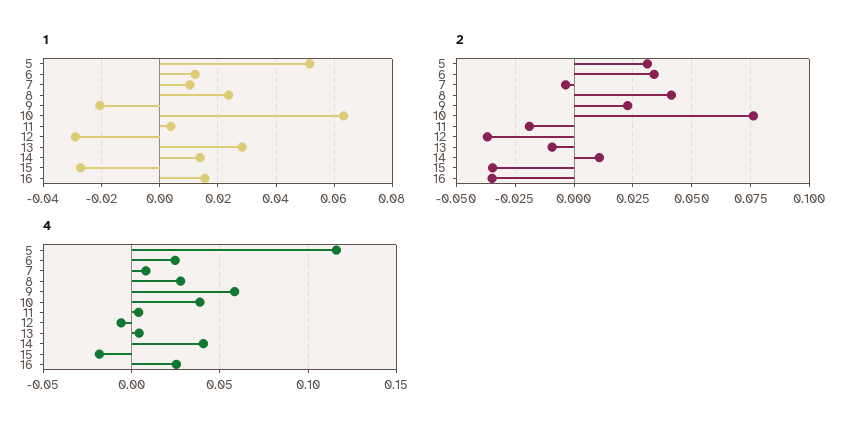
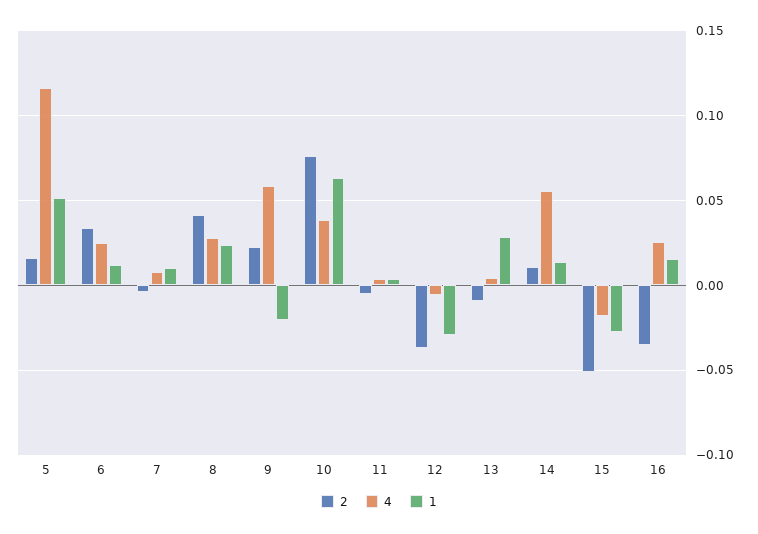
  {
    "1": {
      "5": 0.0525,
      "6": 0.0125,
      "7": 0.01,
      "8": 0.0225,
      "9": -0.02,
      "10": 0.0625,
      "11": 0.005,
      "12": -0.03,
      "13": 0.0275,
      "14": 0.015,
      "15": -0.0275,
      "16": 0.015
    },
    "2": {
-     "5": 0.03,
+     "5": 0.015,
      "6": 0.035,
      "7": -0.005,
      "8": 0.04,
      "9": 0.025,
      "10": 0.075,
-     "11": -0.02,
+     "11": -0.005,
      "12": -0.035,
      "13": -0.01,
      "14": 0.01,
-     "15": -0.035,
+     "15": -0.05,
      "16": -0.035
    },
    "4": {
      "5": 0.115,
      "6": 0.025,
      "7": 0.01,
      "8": 0.03,
      "9": 0.06,
      "10": 0.04,
      "11": 0.005,
      "12": -0.005,
      "13": 0.005,
-     "14": 0.04,
+     "14": 0.055,
      "15": -0.02,
      "16": 0.025
    }
  }

